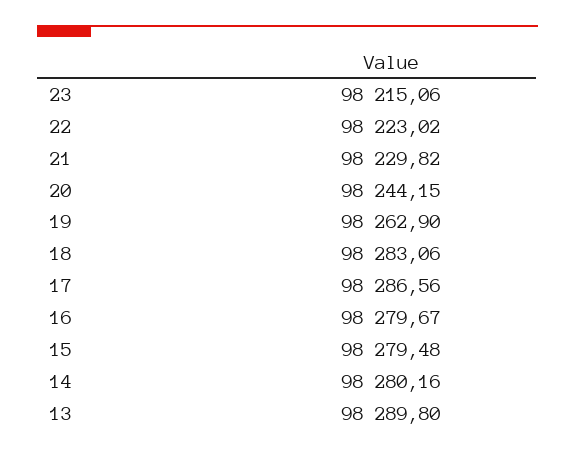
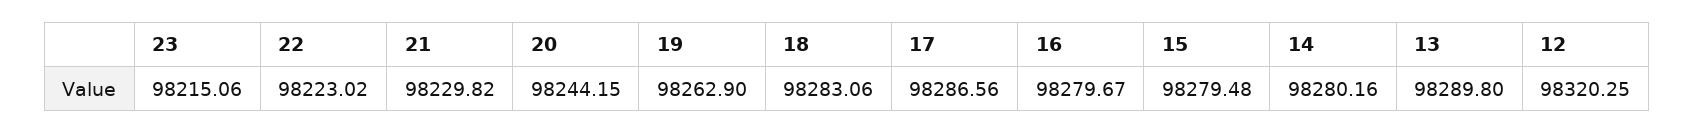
  {
    "23": 98215.06,
    "22": 98223.02,
    "21": 98229.82,
    "20": 98244.15,
    "19": 98262.9,
    "18": 98283.06,
    "17": 98286.56,
    "16": 98279.67,
    "15": 98279.48,
    "14": 98280.16,
-   "13": 98289.8
+   "13": 98289.8,
+   "12": 98320.25
  }

